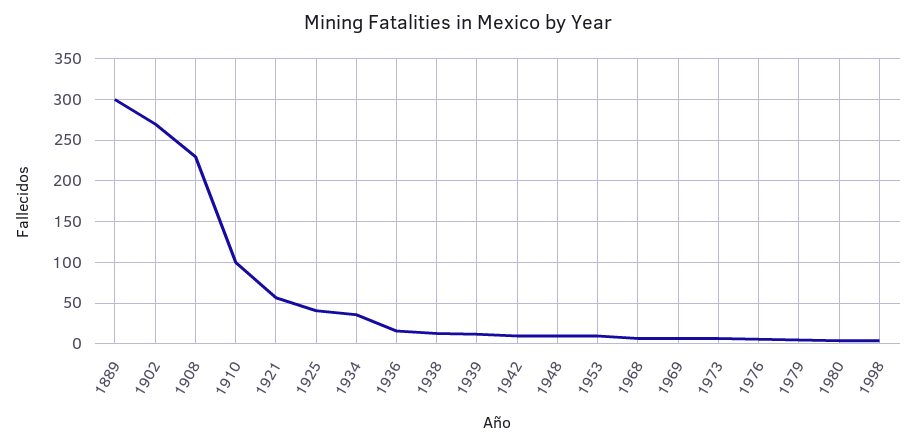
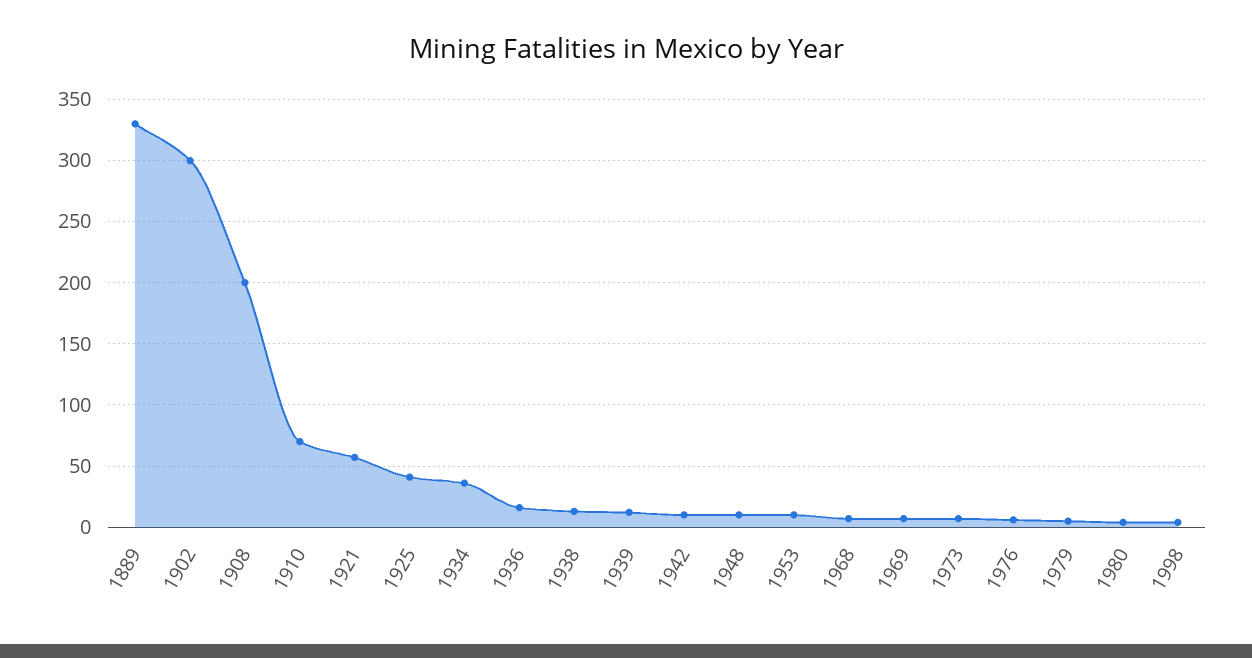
  {
-   "1889": 300,
+   "1889": 330,
-   "1902": 270,
+   "1902": 300,
-   "1908": 230,
+   "1908": 200,
-   "1910": 100,
+   "1910": 70,
    "1921": 55,
    "1925": 40,
    "1934": 35,
    "1936": 15,
    "1938": 15,
    "1939": 10,
    "1942": 10,
    "1948": 10,
    "1953": 10,
    "1968": 5,
    "1969": 5,
    "1973": 5,
    "1976": 5,
    "1979": 5,
    "1980": 5,
    "1998": 5
  }

